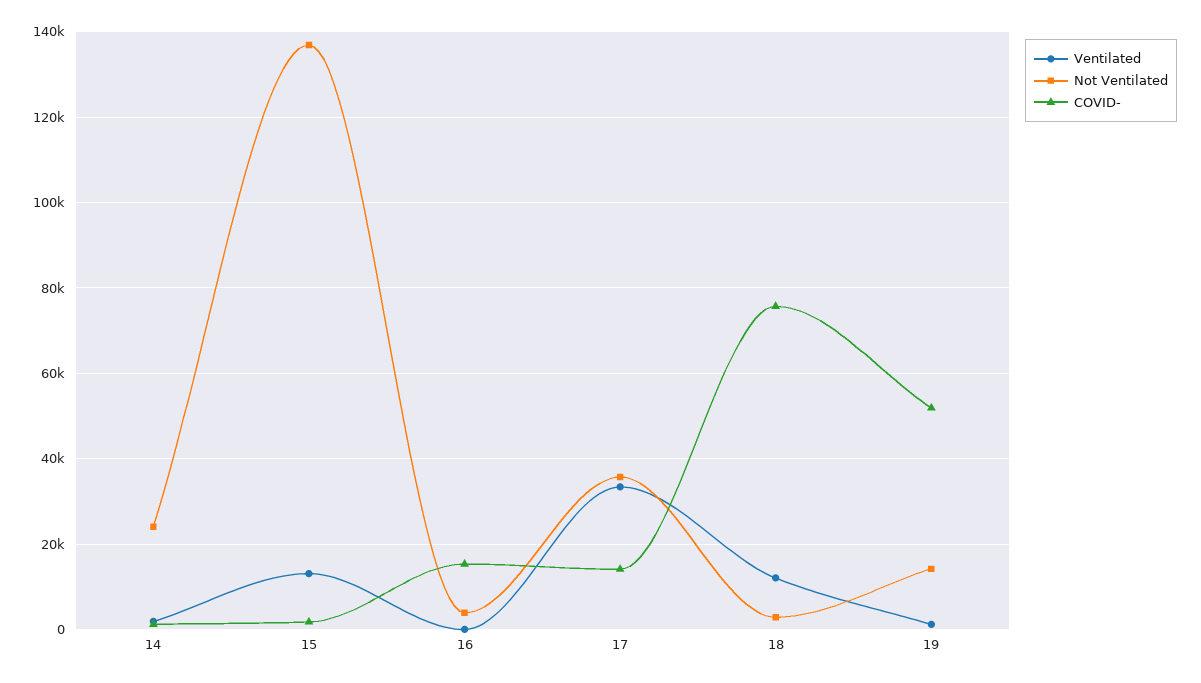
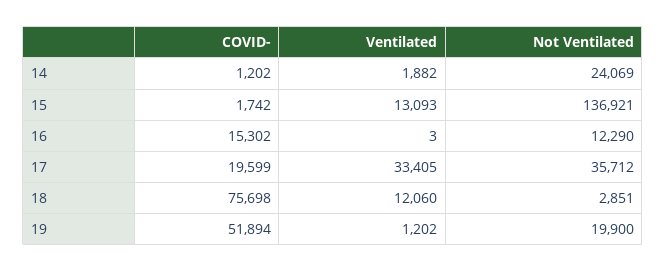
  {
    "Ventilated": {
      "14": 1882,
      "15": 13093,
      "16": 3,
      "17": 33405,
      "18": 12060,
      "19": 1202
    },
    "Not Ventilated": {
      "14": 24069,
      "15": 136921,
-     "16": 4000,
+     "16": 12290,
      "17": 35712,
      "18": 2851,
-     "19": 14000
+     "19": 19900
    },
    "COVID-": {
      "14": 1202,
      "15": 1742,
      "16": 15302,
-     "17": 14000,
+     "17": 19599,
      "18": 75698,
      "19": 51894
    }
  }

